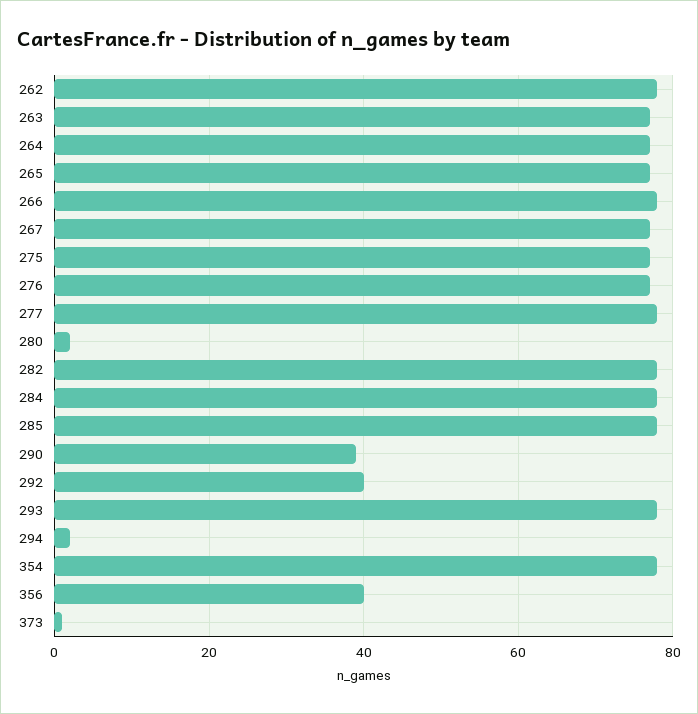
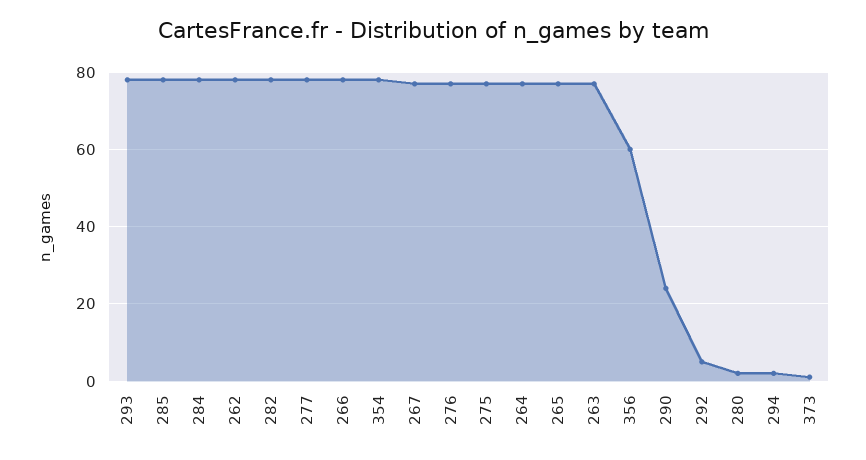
  {
    "262": 80,
    "263": 75,
    "264": 75,
    "265": 75,
    "266": 80,
    "267": 75,
    "275": 75,
    "276": 75,
    "277": 80,
    "280": 0,
    "282": 80,
    "284": 80,
    "285": 80,
-   "290": 40,
+   "290": 25,
-   "292": 40,
+   "292": 5,
    "293": 80,
    "294": 0,
    "354": 80,
-   "356": 40,
+   "356": 60,
    "373": 0
  }

